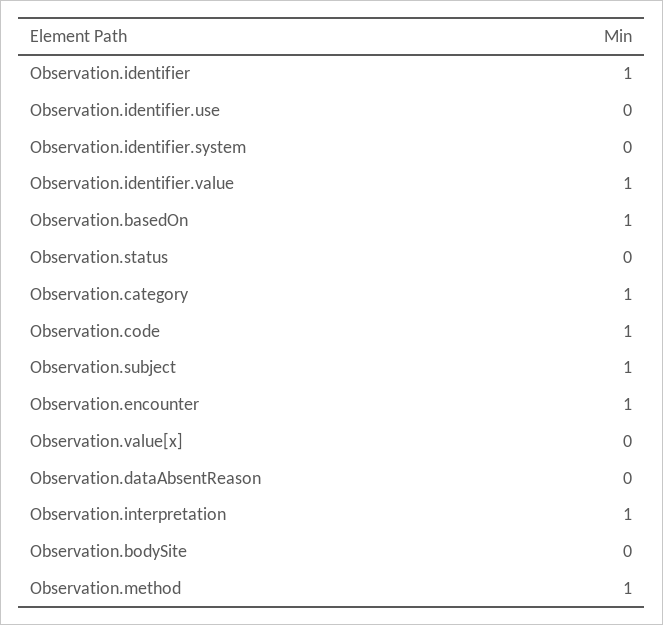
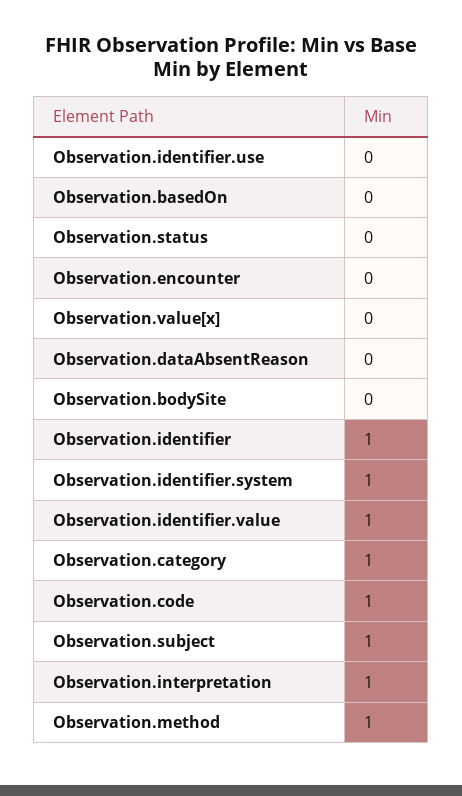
  {
    "Observation.identifier": 1,
    "Observation.identifier.use": 0,
-   "Observation.identifier.system": 0,
+   "Observation.identifier.system": 1,
    "Observation.identifier.value": 1,
-   "Observation.basedOn": 1,
+   "Observation.basedOn": 0,
    "Observation.status": 0,
    "Observation.category": 1,
    "Observation.code": 1,
    "Observation.subject": 1,
-   "Observation.encounter": 1,
+   "Observation.encounter": 0,
    "Observation.value[x]": 0,
    "Observation.dataAbsentReason": 0,
    "Observation.interpretation": 1,
    "Observation.bodySite": 0,
    "Observation.method": 1
  }

